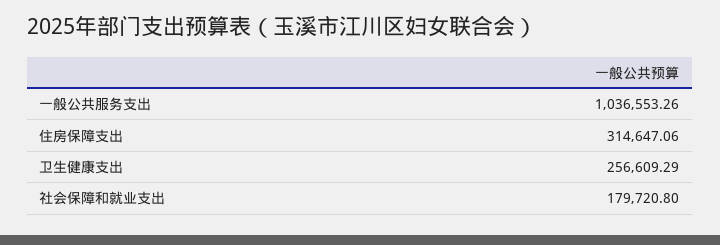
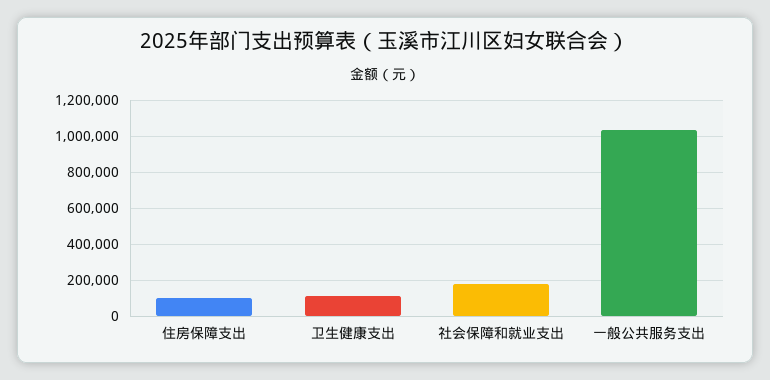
  {
    "一般公共服务支出": 1036553.26,
-   "住房保障支出": 314647.06,
+   "住房保障支出": 100000,
-   "卫生健康支出": 256609.29,
+   "卫生健康支出": 100000,
    "社会保障和就业支出": 179720.8
  }

